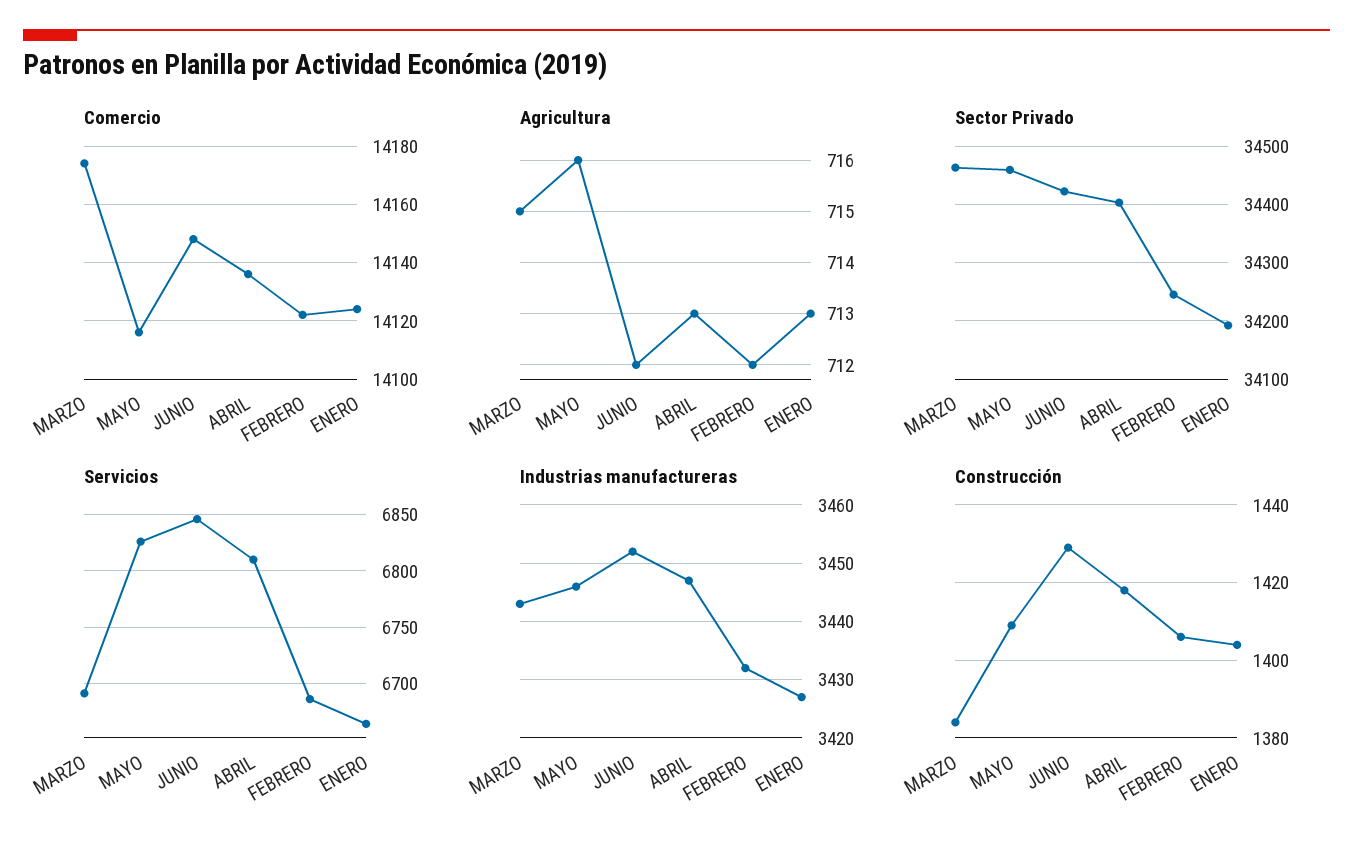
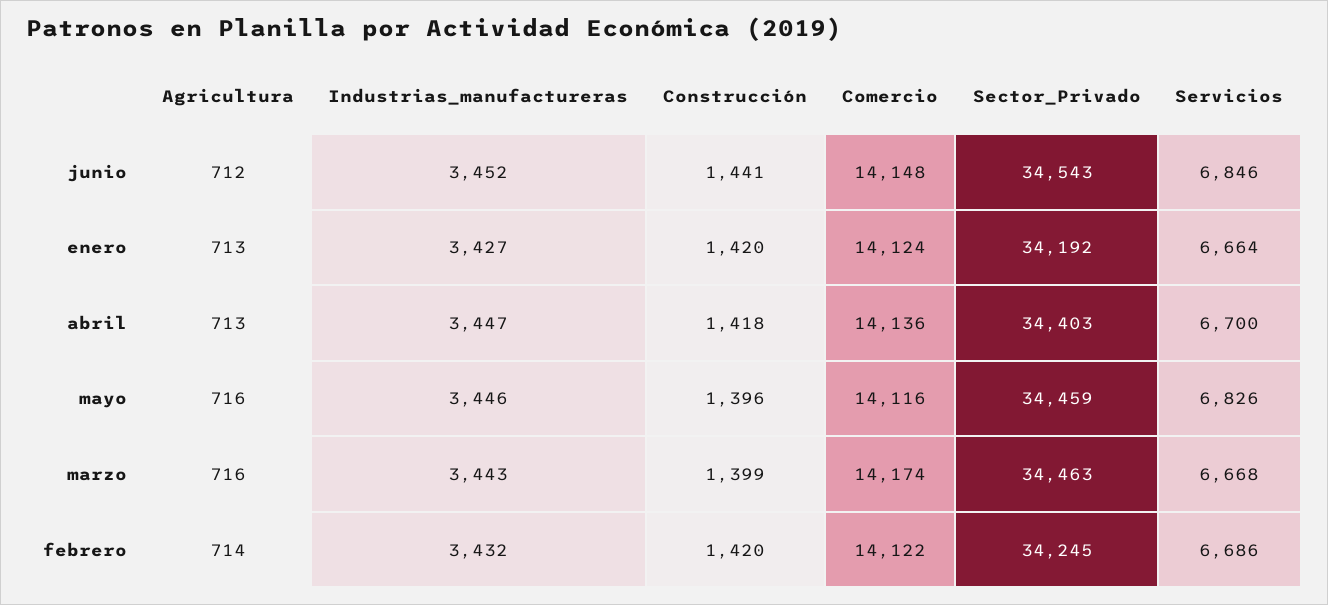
  {
    "Comercio": {
      "MARZO": 14174,
      "MAYO": 14116,
      "JUNIO": 14148,
      "ABRIL": 14136,
      "FEBRERO": 14122,
      "ENERO": 14124
    },
    "Agricultura": {
-     "MARZO": 715,
+     "MARZO": 716,
      "MAYO": 716,
      "JUNIO": 712,
      "ABRIL": 713,
-     "FEBRERO": 712,
+     "FEBRERO": 714,
      "ENERO": 713
    },
    "Sector Privado": {
      "MARZO": 34463,
      "MAYO": 34459,
-     "JUNIO": 34420,
+     "JUNIO": 34543,
      "ABRIL": 34403,
      "FEBRERO": 34245,
      "ENERO": 34192
    },
    "Servicios": {
-     "MARZO": 6690,
+     "MARZO": 6668,
      "MAYO": 6826,
      "JUNIO": 6846,
-     "ABRIL": 6810,
+     "ABRIL": 6700,
      "FEBRERO": 6686,
      "ENERO": 6664
    },
    "Industrias manufactureras": {
      "MARZO": 3443,
      "MAYO": 3446,
      "JUNIO": 3452,
      "ABRIL": 3447,
      "FEBRERO": 3432,
      "ENERO": 3427
    },
    "Construcción": {
-     "MARZO": 1385,
+     "MARZO": 1399,
-     "MAYO": 1410,
+     "MAYO": 1396,
-     "JUNIO": 1430,
+     "JUNIO": 1441,
      "ABRIL": 1418,
-     "FEBRERO": 1405,
+     "FEBRERO": 1420,
-     "ENERO": 1405
+     "ENERO": 1420
    }
  }

